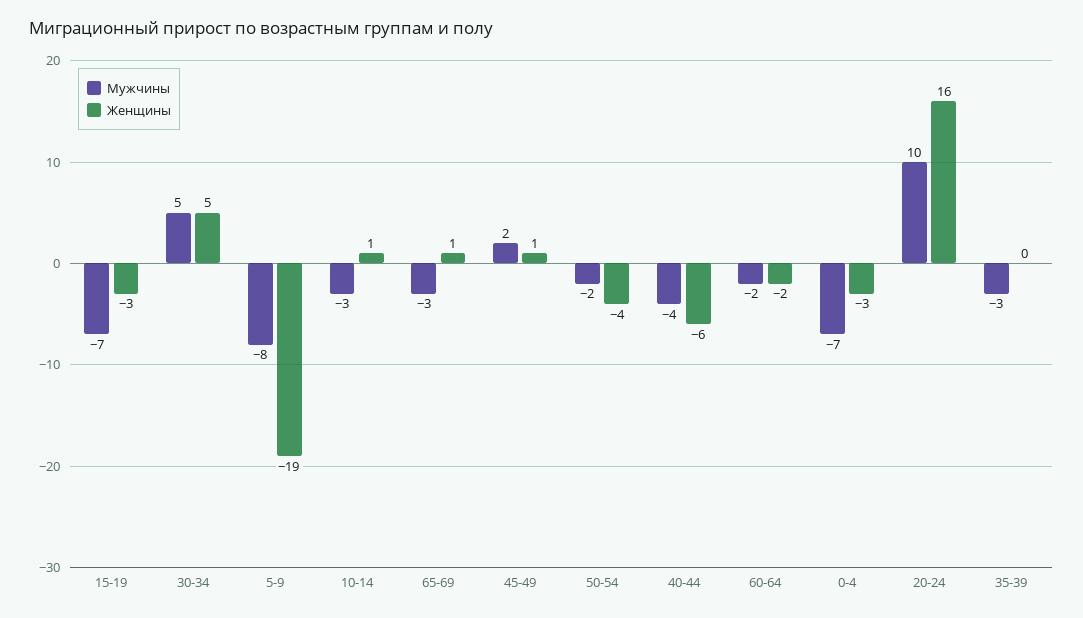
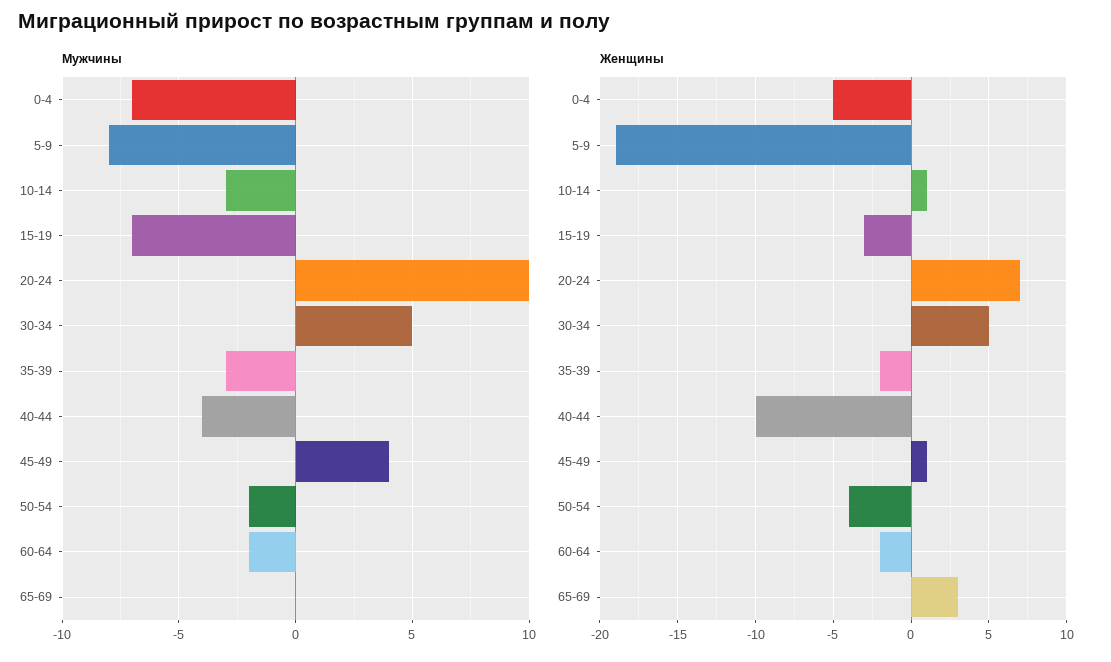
  {
    "Мужчины": {
      "15-19": -7,
      "30-34": 5,
      "5-9": -8,
      "10-14": -3,
-     "65-69": -3,
+     "65-69": 0,
-     "45-49": 2,
+     "45-49": 4,
      "50-54": -2,
      "40-44": -4,
      "60-64": -2,
      "0-4": -7,
      "20-24": 10,
      "35-39": -3
    },
    "Женщины": {
      "15-19": -3,
      "30-34": 5,
      "5-9": -19,
      "10-14": 1,
-     "65-69": 1,
+     "65-69": 3,
      "45-49": 1,
      "50-54": -4,
-     "40-44": -6,
+     "40-44": -10,
      "60-64": -2,
-     "0-4": -3,
+     "0-4": -5,
-     "20-24": 16,
+     "20-24": 7,
-     "35-39": 0
+     "35-39": -2
    }
  }

